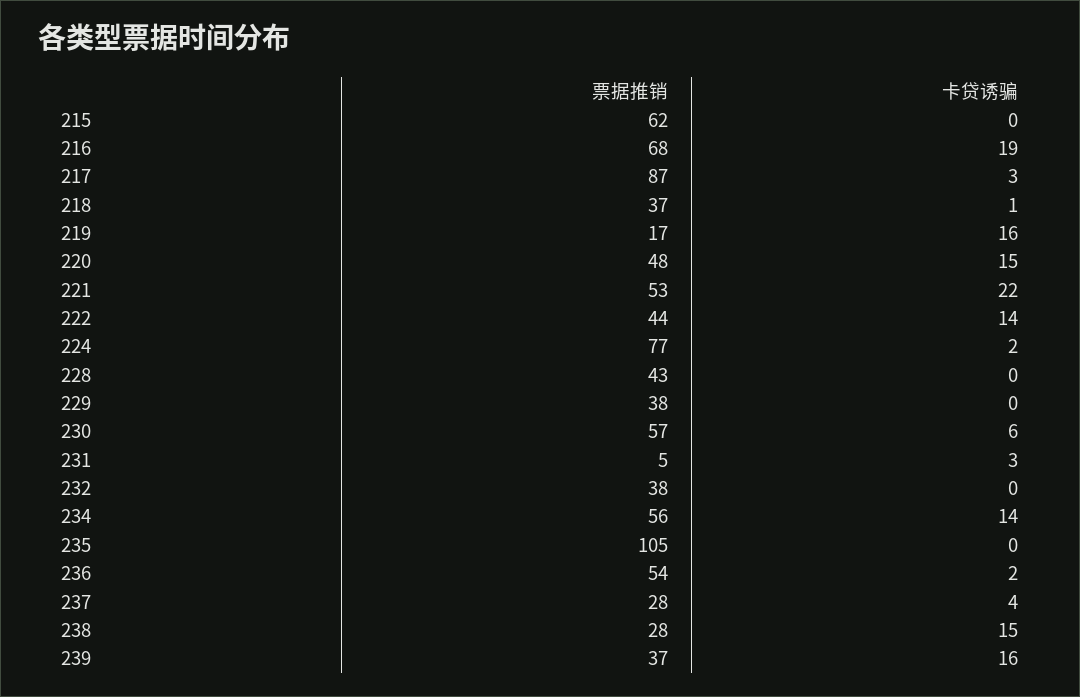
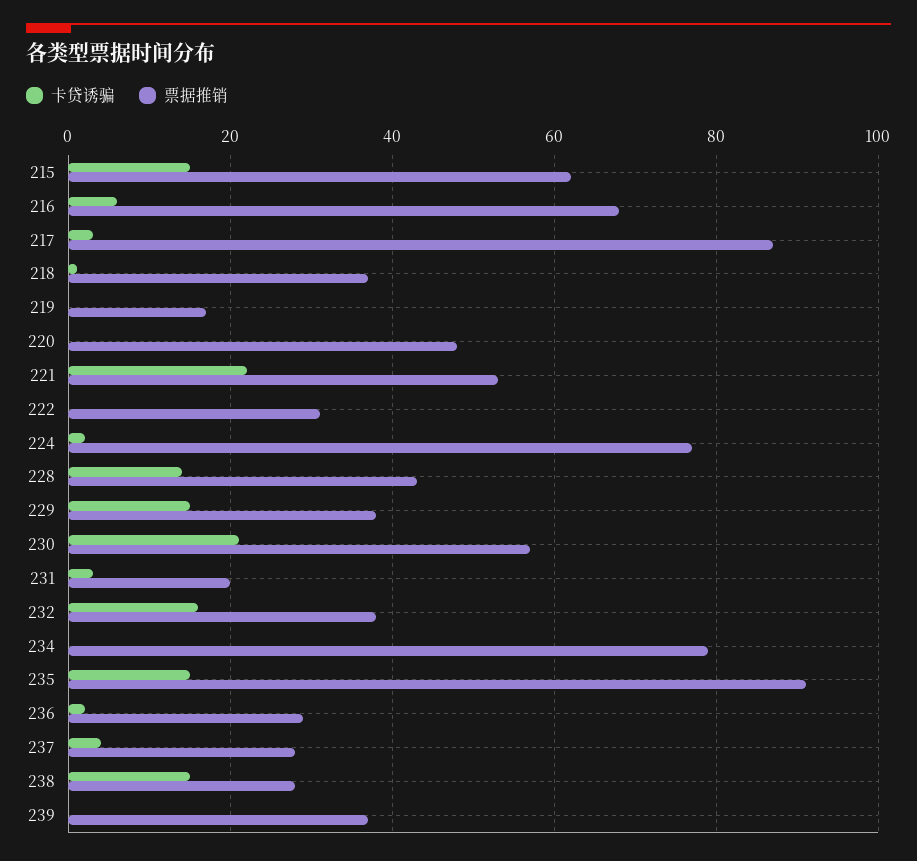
  {
    "票据推销": {
      "215": 62,
      "216": 68,
      "217": 87,
      "218": 37,
      "219": 17,
      "220": 48,
      "221": 53,
-     "222": 44,
+     "222": 30,
      "224": 77,
      "228": 43,
      "229": 38,
      "230": 57,
-     "231": 5,
+     "231": 20,
      "232": 38,
-     "234": 56,
+     "234": 80,
-     "235": 105,
+     "235": 90,
-     "236": 54,
+     "236": 30,
      "237": 28,
      "238": 28,
      "239": 37
    },
    "卡贷诱骗": {
-     "215": 0,
+     "215": 15,
-     "216": 19,
+     "216": 5,
      "217": 3,
      "218": 1,
-     "219": 16,
+     "219": 0,
-     "220": 15,
+     "220": 0,
      "221": 22,
-     "222": 14,
+     "222": 0,
      "224": 2,
-     "228": 0,
+     "228": 15,
-     "229": 0,
+     "229": 15,
-     "230": 6,
+     "230": 20,
      "231": 3,
-     "232": 0,
+     "232": 15,
-     "234": 14,
+     "234": 0,
-     "235": 0,
+     "235": 15,
      "236": 2,
      "237": 4,
      "238": 15,
-     "239": 16
+     "239": 0
    }
  }

